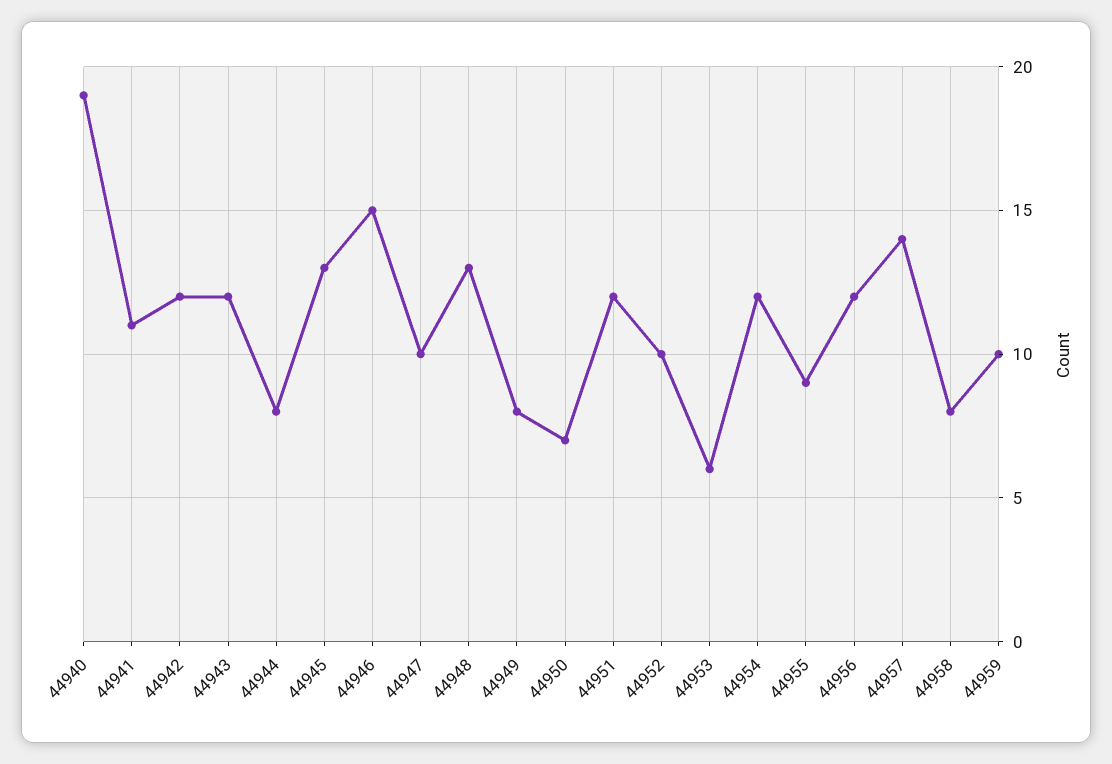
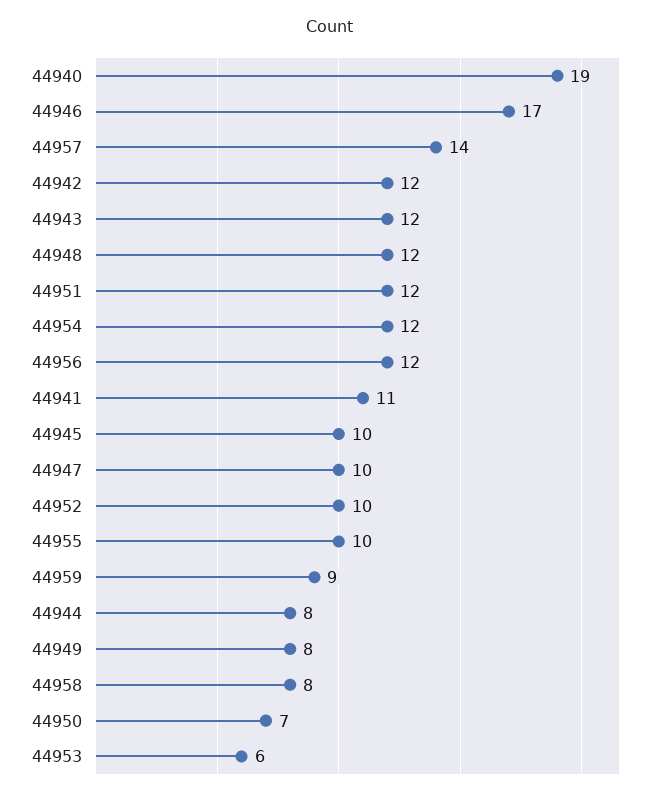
  {
    "44940": 19,
    "44941": 11,
    "44942": 12,
    "44943": 12,
    "44944": 8,
-   "44945": 13,
+   "44945": 10,
-   "44946": 15,
+   "44946": 17,
    "44947": 10,
-   "44948": 13,
+   "44948": 12,
    "44949": 8,
    "44950": 7,
    "44951": 12,
    "44952": 10,
    "44953": 6,
    "44954": 12,
-   "44955": 9,
+   "44955": 10,
    "44956": 12,
    "44957": 14,
    "44958": 8,
-   "44959": 10
+   "44959": 9
  }

